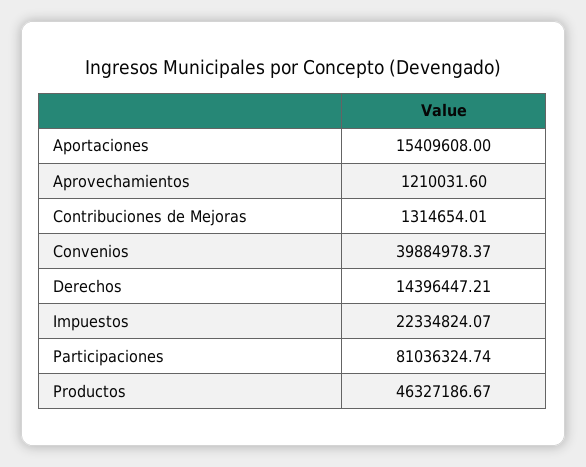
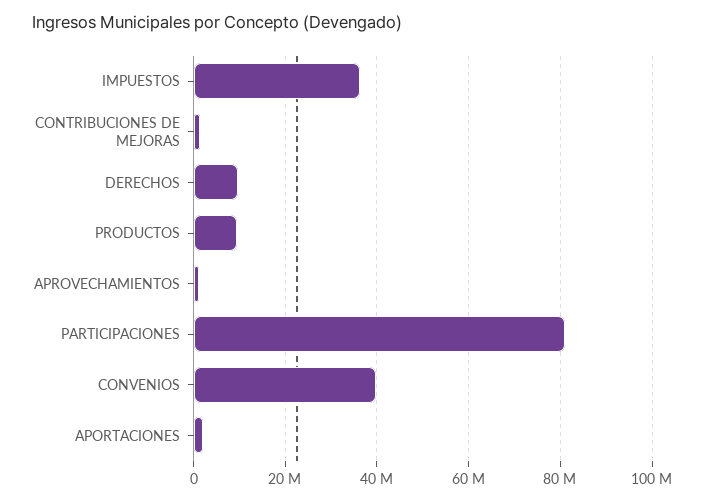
  {
-   "Aportaciones": 15409608,
+   "Aportaciones": 2000000,
    "Aprovechamientos": 1210031.6,
    "Contribuciones de Mejoras": 1314654.01,
    "Convenios": 39884978.37,
-   "Derechos": 14396447.21,
+   "Derechos": 10000000,
-   "Impuestos": 22334824.07,
+   "Impuestos": 36000000,
    "Participaciones": 81036324.74,
-   "Productos": 46327186.67
+   "Productos": 10000000
  }

